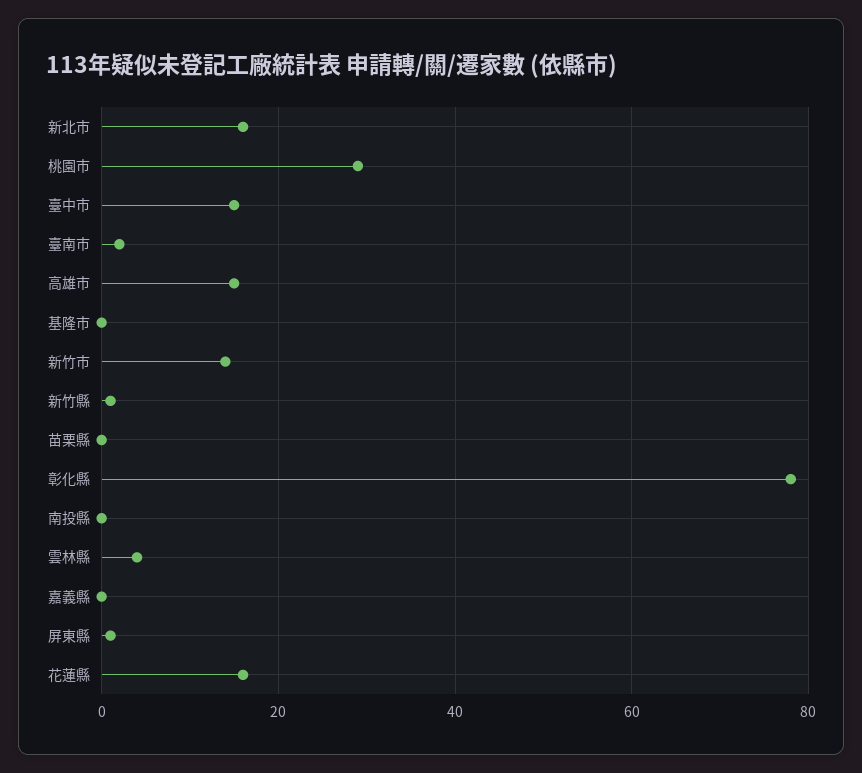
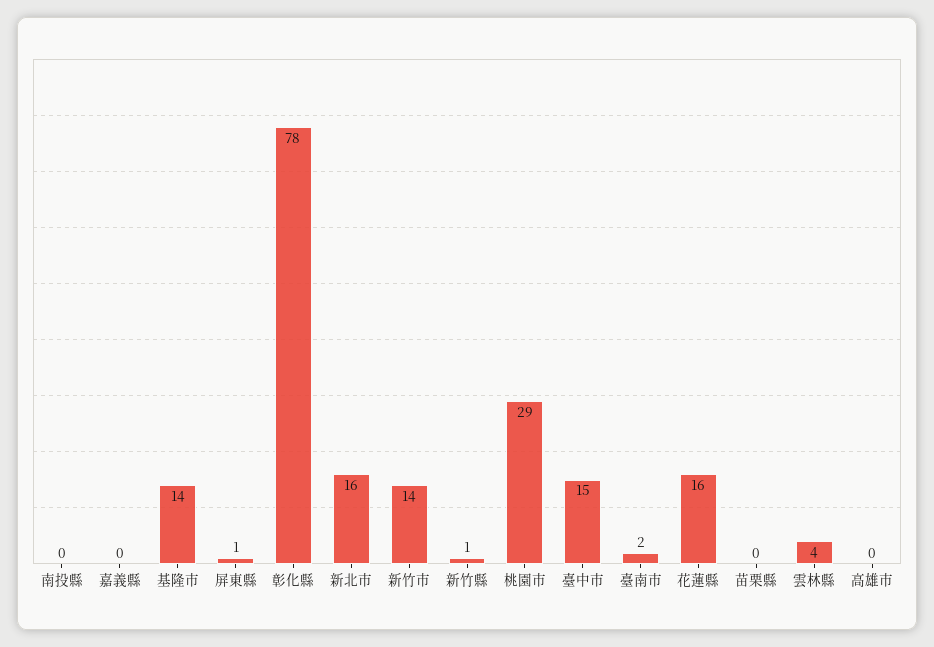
  {
    "新北市": 16,
    "桃園市": 29,
    "臺中市": 15,
    "臺南市": 2,
-   "高雄市": 15,
+   "高雄市": 0,
-   "基隆市": 0,
+   "基隆市": 14,
    "新竹市": 14,
    "新竹縣": 1,
    "苗栗縣": 0,
    "彰化縣": 78,
    "南投縣": 0,
    "雲林縣": 4,
    "嘉義縣": 0,
    "屏東縣": 1,
    "花蓮縣": 16
  }

